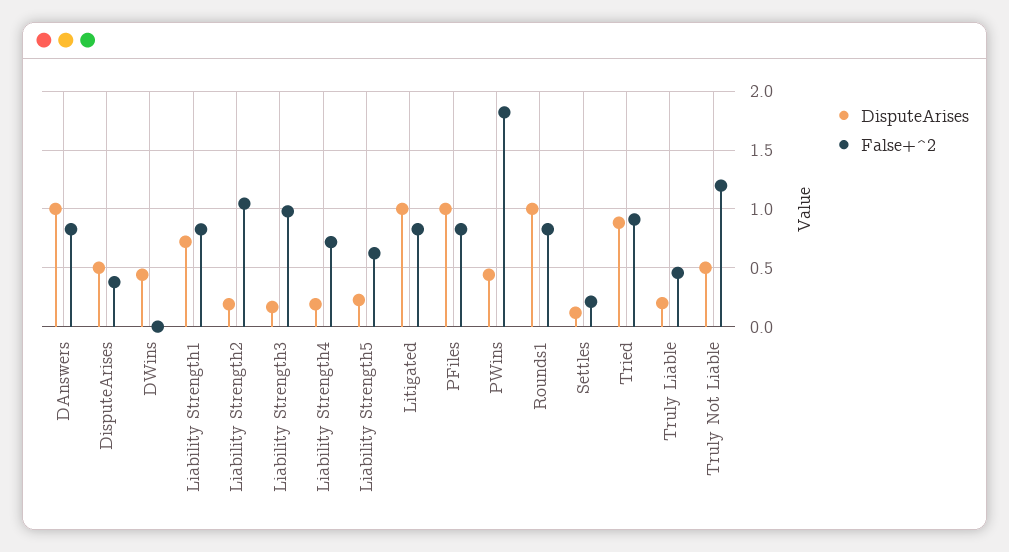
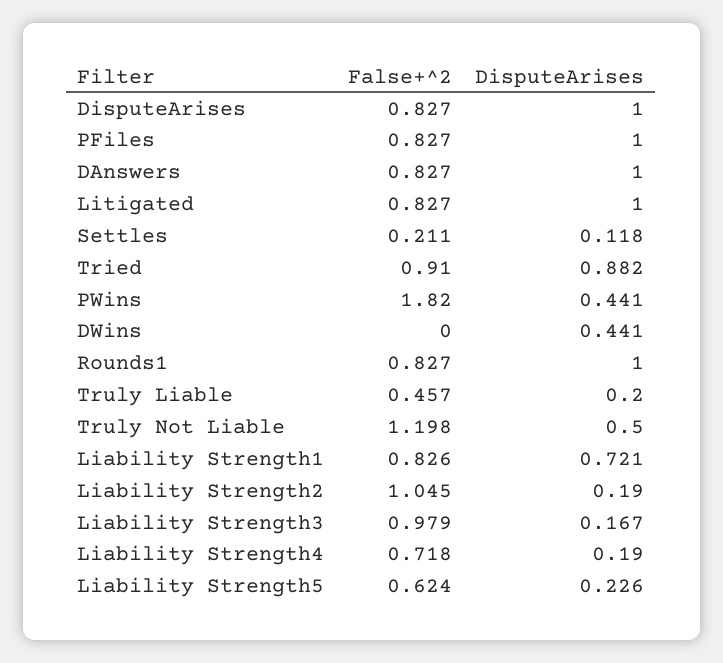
  {
    "DisputeArises": {
      "DAnswers": 1,
-     "DisputeArises": 0.5,
+     "DisputeArises": 1,
      "DWins": 0.441,
      "Liability Strength1": 0.721,
      "Liability Strength2": 0.19,
      "Liability Strength3": 0.167,
      "Liability Strength4": 0.19,
      "Liability Strength5": 0.226,
      "Litigated": 1,
      "PFiles": 1,
      "PWins": 0.441,
      "Rounds1": 1,
      "Settles": 0.118,
      "Tried": 0.882,
      "Truly Liable": 0.2,
      "Truly Not Liable": 0.5
    },
    "False+^2": {
      "DAnswers": 0.827,
-     "DisputeArises": 0.4,
+     "DisputeArises": 0.827,
      "DWins": 0,
      "Liability Strength1": 0.826,
      "Liability Strength2": 1.045,
      "Liability Strength3": 0.979,
      "Liability Strength4": 0.718,
      "Liability Strength5": 0.624,
      "Litigated": 0.827,
      "PFiles": 0.827,
      "PWins": 1.82,
      "Rounds1": 0.827,
      "Settles": 0.211,
      "Tried": 0.91,
      "Truly Liable": 0.457,
      "Truly Not Liable": 1.198
    }
  }

